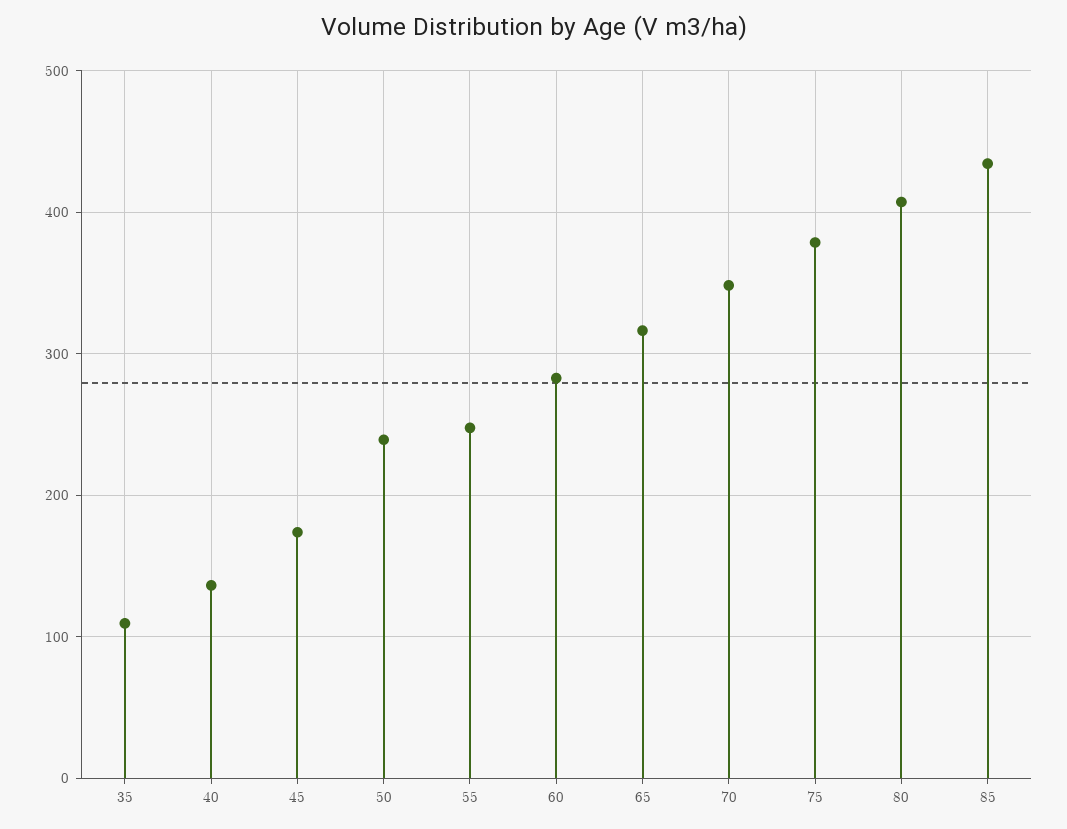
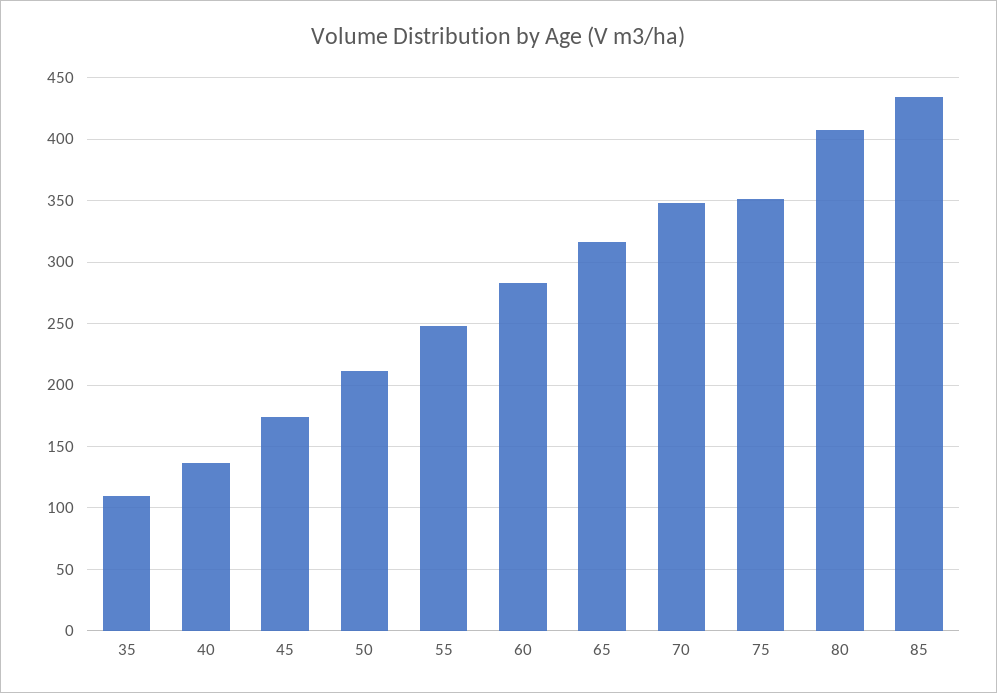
  {
    "35": 110,
    "40": 135,
    "45": 175,
-   "50": 240,
+   "50": 210,
    "55": 250,
    "60": 285,
    "65": 315,
    "70": 350,
-   "75": 380,
+   "75": 350,
    "80": 405,
    "85": 435
  }

